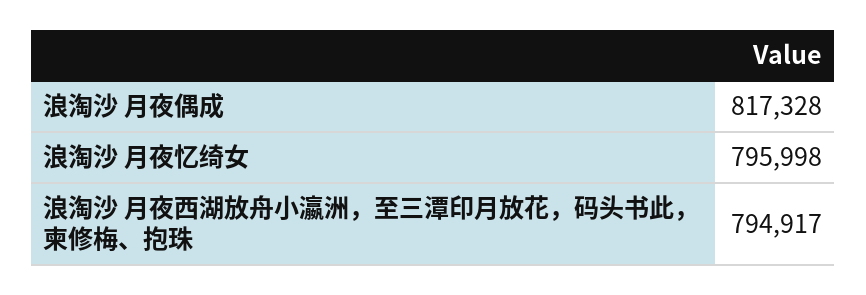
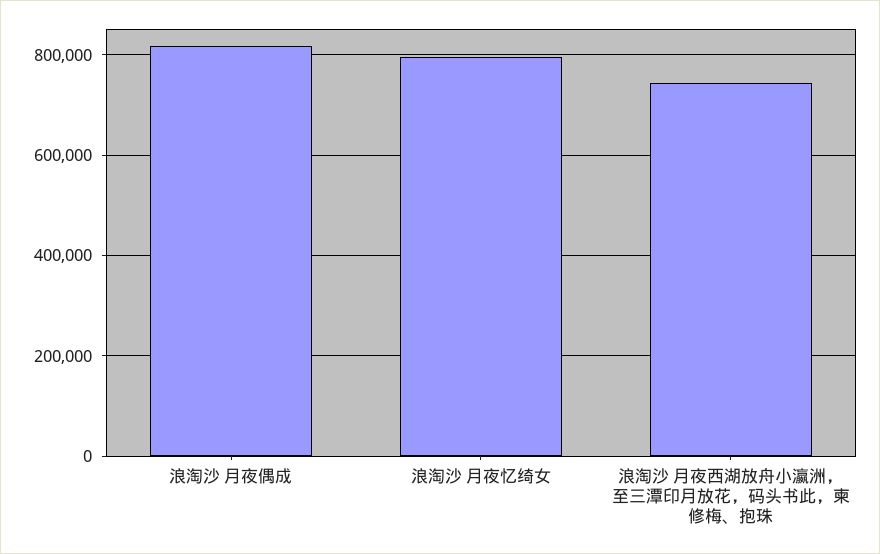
  {
    "浪淘沙 月夜偶成": 817328,
    "浪淘沙 月夜忆绮女": 795998,
-   "浪淘沙 月夜西湖放舟小瀛洲，至三潭印月放花，码头书此，柬修梅、抱珠": 794917
+   "浪淘沙 月夜西湖放舟小瀛洲，至三潭印月放花，码头书此，柬修梅、抱珠": 740000
  }

